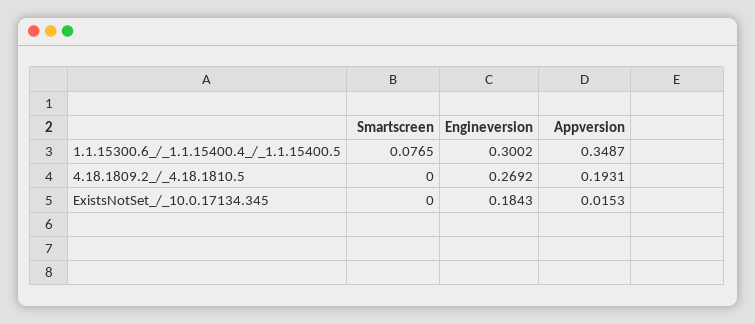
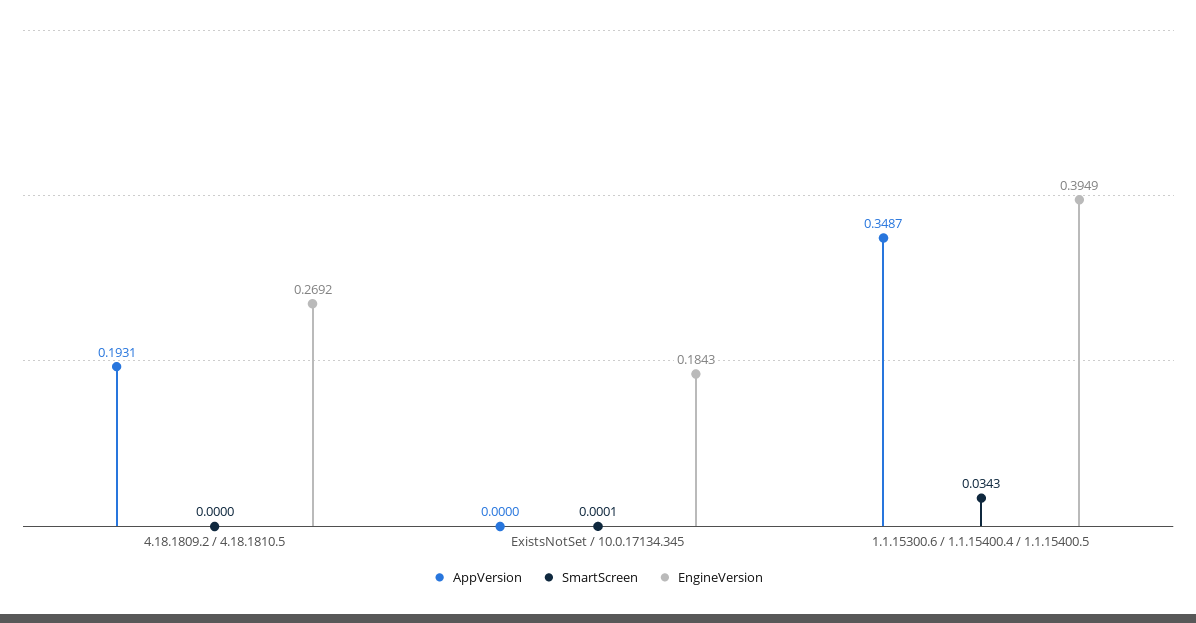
  {
    "Smartscreen": {
-     "1.1.15300.6_/_1.1.15400.4_/_1.1.15400.5": 0.0765,
+     "1.1.15300.6_/_1.1.15400.4_/_1.1.15400.5": 0.0343,
      "4.18.1809.2_/_4.18.1810.5": 0,
-     "ExistsNotSet_/_10.0.17134.345": 0
+     "ExistsNotSet_/_10.0.17134.345": 0.0001
    },
    "Engineversion": {
-     "1.1.15300.6_/_1.1.15400.4_/_1.1.15400.5": 0.3002,
+     "1.1.15300.6_/_1.1.15400.4_/_1.1.15400.5": 0.3949,
      "4.18.1809.2_/_4.18.1810.5": 0.2692,
      "ExistsNotSet_/_10.0.17134.345": 0.1843
    },
    "Appversion": {
      "1.1.15300.6_/_1.1.15400.4_/_1.1.15400.5": 0.3487,
      "4.18.1809.2_/_4.18.1810.5": 0.1931,
-     "ExistsNotSet_/_10.0.17134.345": 0.0153
+     "ExistsNotSet_/_10.0.17134.345": 0
    }
  }

